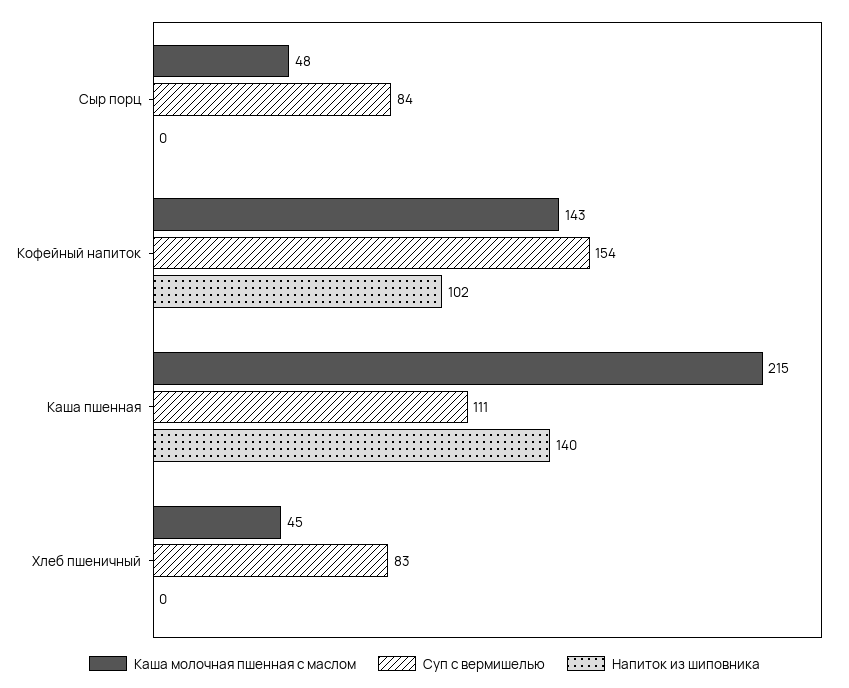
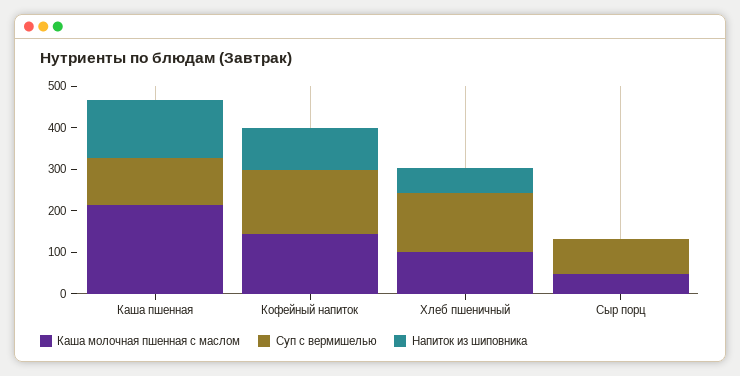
  {
    "Каша молочная пшенная с маслом": {
      "Сыр порц": 48,
      "Кофейный напиток": 143,
      "Каша пшенная": 215,
-     "Хлеб пшеничный": 45
+     "Хлеб пшеничный": 100
    },
    "Суп с вермишелью": {
      "Сыр порц": 84,
      "Кофейный напиток": 154,
      "Каша пшенная": 111,
-     "Хлеб пшеничный": 83
+     "Хлеб пшеничный": 140
    },
    "Напиток из шиповника": {
      "Сыр порц": 0,
      "Кофейный напиток": 102,
      "Каша пшенная": 140,
-     "Хлеб пшеничный": 0
+     "Хлеб пшеничный": 60
    }
  }

